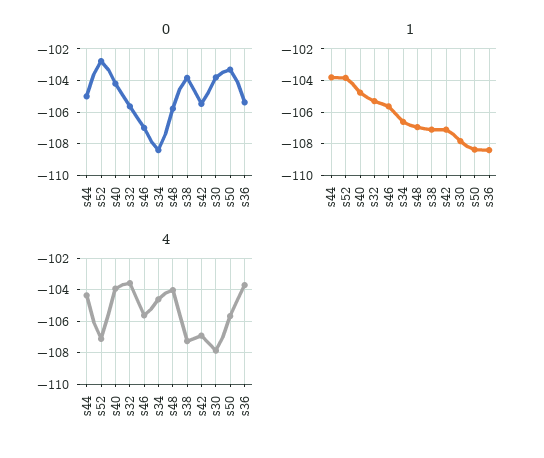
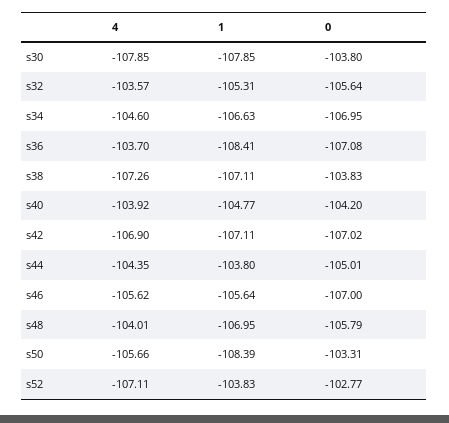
  {
    "0": {
      "s44": -105.01,
      "s52": -102.77,
      "s40": -104.2,
      "s32": -105.64,
      "s46": -107,
-     "s34": -108.5,
+     "s34": -106.95,
      "s48": -105.79,
      "s38": -103.83,
-     "s42": -105.5,
+     "s42": -107.02,
      "s30": -103.8,
      "s50": -103.31,
-     "s36": -105.5
+     "s36": -107.08
    },
    "1": {
      "s44": -103.8,
      "s52": -103.83,
      "s40": -104.77,
      "s32": -105.31,
      "s46": -105.64,
      "s34": -106.63,
      "s48": -106.95,
      "s38": -107.11,
      "s42": -107.11,
      "s30": -107.85,
      "s50": -108.39,
      "s36": -108.41
    },
    "4": {
      "s44": -104.35,
      "s52": -107.11,
      "s40": -103.92,
      "s32": -103.57,
      "s46": -105.62,
      "s34": -104.6,
      "s48": -104.01,
      "s38": -107.26,
      "s42": -106.9,
      "s30": -107.85,
      "s50": -105.66,
      "s36": -103.7
    }
  }

